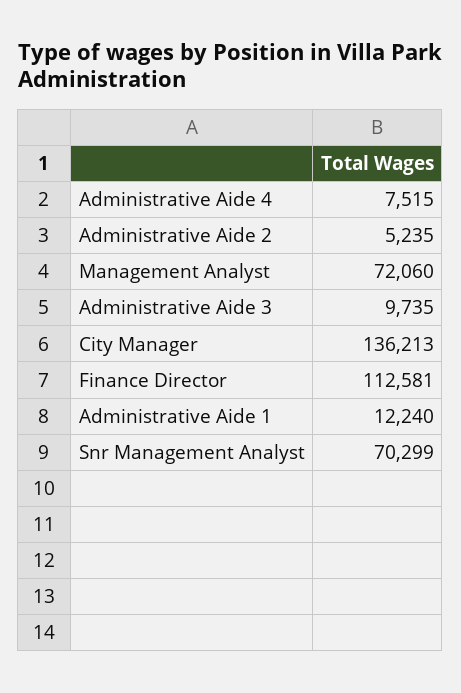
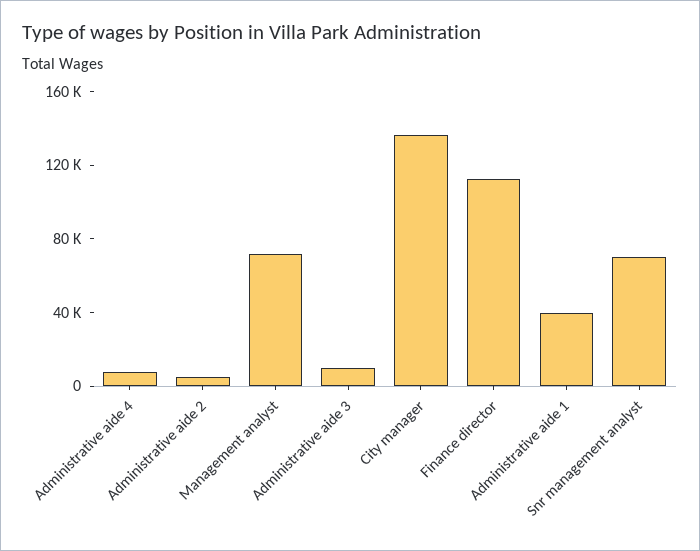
  {
    "Administrative Aide 4": 7515,
    "Administrative Aide 2": 5235,
    "Management Analyst": 72060,
    "Administrative Aide 3": 9735,
    "City Manager": 136213,
    "Finance Director": 112581,
-   "Administrative Aide 1": 12240,
+   "Administrative Aide 1": 40000,
    "Snr Management Analyst": 70299
  }

